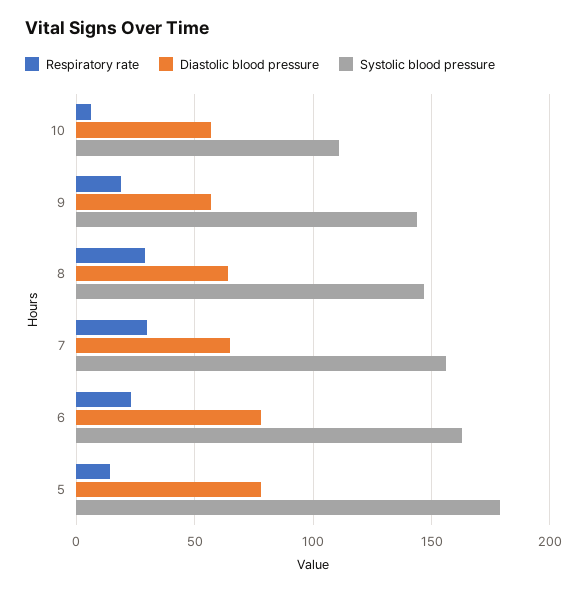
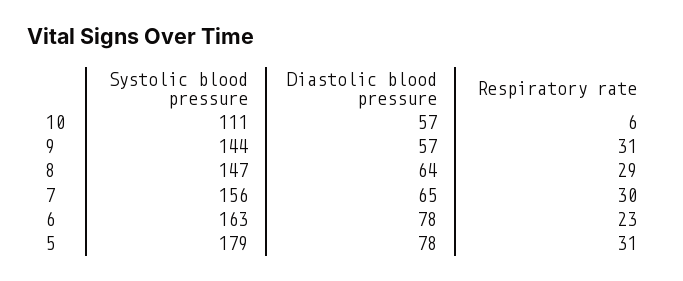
  {
    "Respiratory rate": {
      "10": 6,
-     "9": 20,
+     "9": 31,
      "8": 29,
      "7": 30,
      "6": 23,
-     "5": 15
+     "5": 31
    },
    "Diastolic blood pressure": {
      "10": 57,
      "9": 57,
      "8": 64,
      "7": 65,
      "6": 78,
      "5": 78
    },
    "Systolic blood pressure": {
      "10": 111,
      "9": 144,
      "8": 147,
      "7": 156,
      "6": 163,
      "5": 179
    }
  }

